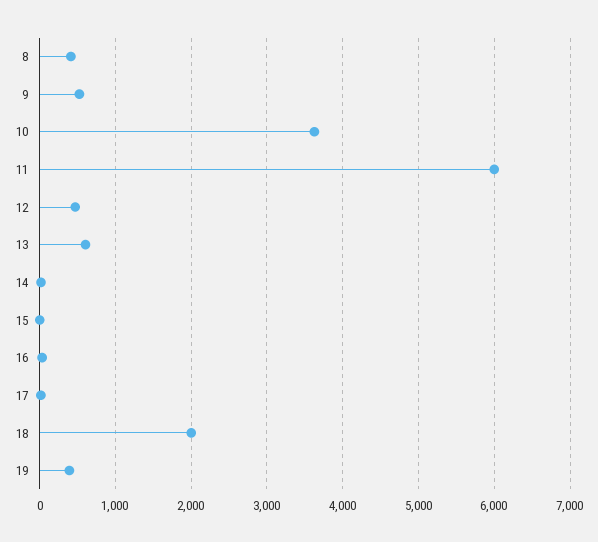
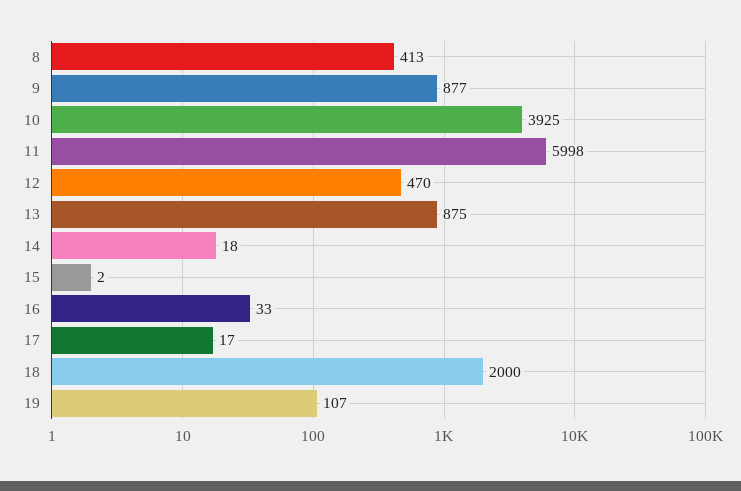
  {
    "8": 413,
-   "9": 500,
+   "9": 877,
-   "10": 3600,
+   "10": 3925,
    "11": 5998,
    "12": 470,
-   "13": 600,
+   "13": 875,
    "14": 18,
    "15": 2,
    "16": 33,
    "17": 17,
    "18": 2000,
-   "19": 400
+   "19": 107
  }

